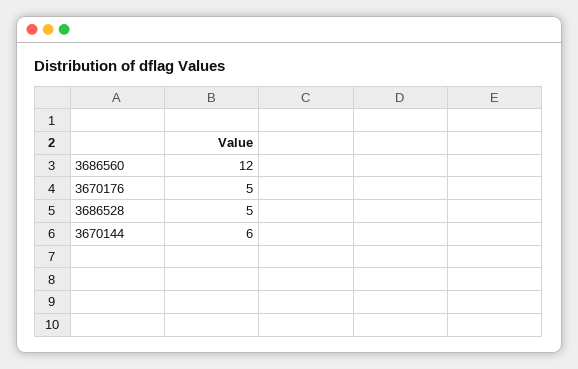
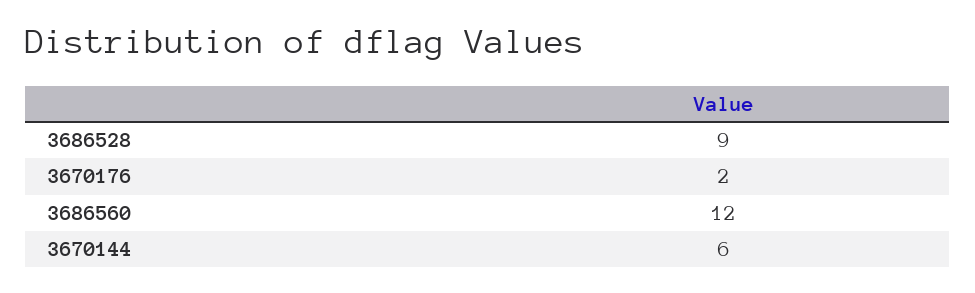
  {
    "3686560": 12,
-   "3670176": 5,
+   "3670176": 2,
-   "3686528": 5,
+   "3686528": 9,
    "3670144": 6
  }

